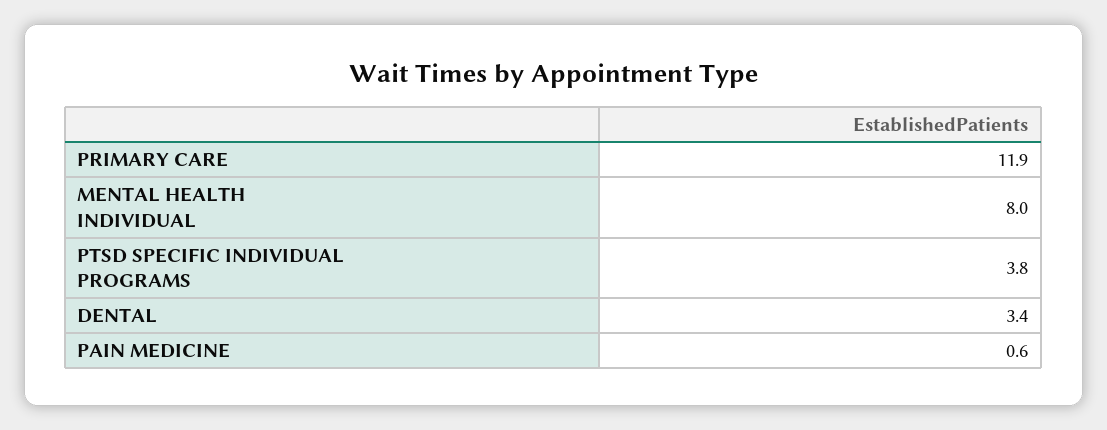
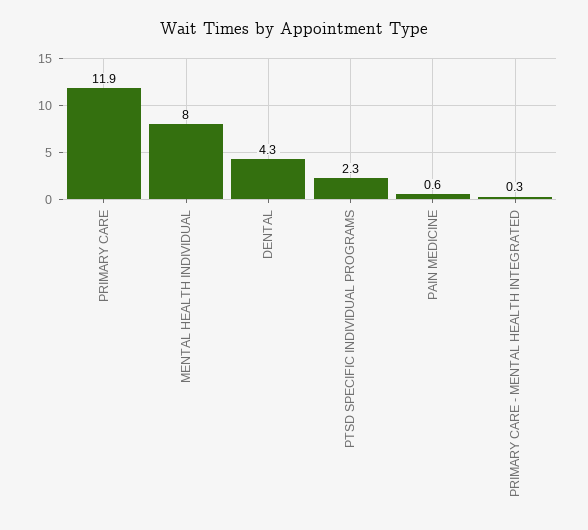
  {
    "PRIMARY CARE": 11.9,
    "MENTAL HEALTH INDIVIDUAL": 8,
-   "PTSD SPECIFIC INDIVIDUAL PROGRAMS": 3.8,
+   "PTSD SPECIFIC INDIVIDUAL PROGRAMS": 2.3,
-   "DENTAL": 3.4,
+   "DENTAL": 4.3,
-   "PAIN MEDICINE": 0.6
+   "PAIN MEDICINE": 0.6,
+   "PRIMARY CARE - MENTAL HEALTH INTEGRATED": 0.3
  }

